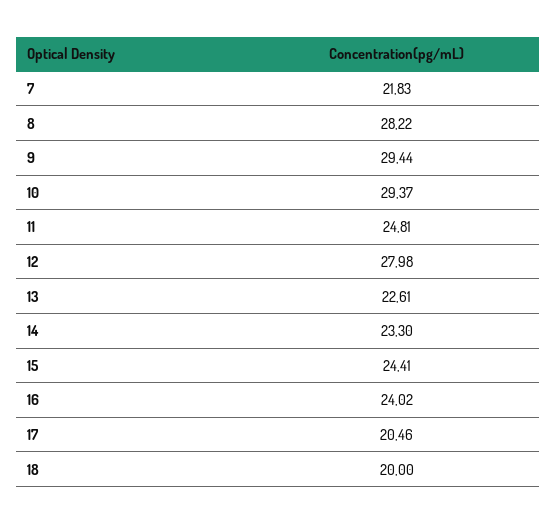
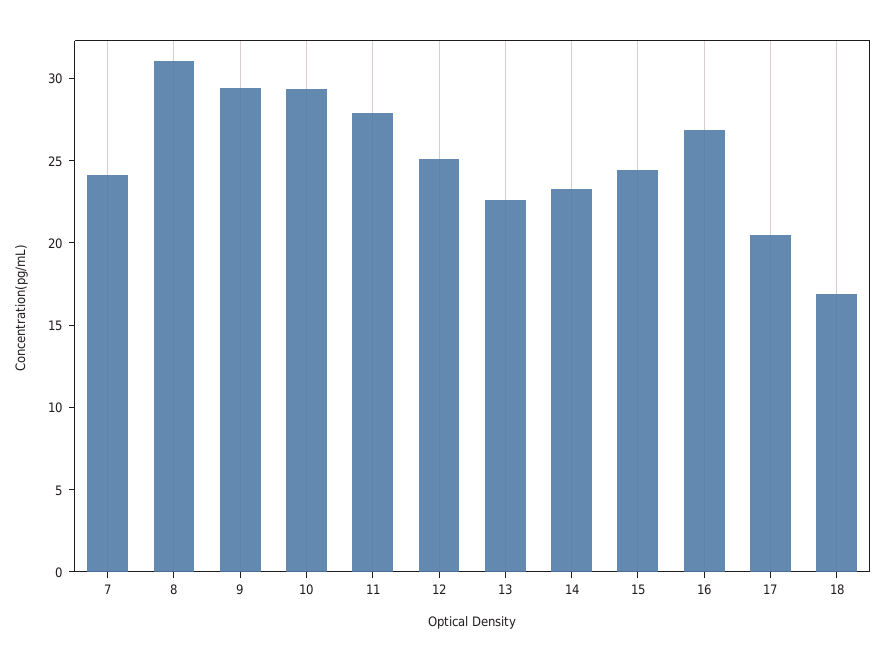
  {
-   "7": 21.83,
+   "7": 24,
-   "8": 28.22,
+   "8": 31,
    "9": 29.44,
    "10": 29.37,
-   "11": 24.81,
+   "11": 28,
-   "12": 27.98,
+   "12": 25,
    "13": 22.61,
    "14": 23.3,
    "15": 24.41,
-   "16": 24.02,
+   "16": 27,
    "17": 20.46,
-   "18": 20
+   "18": 17
  }

